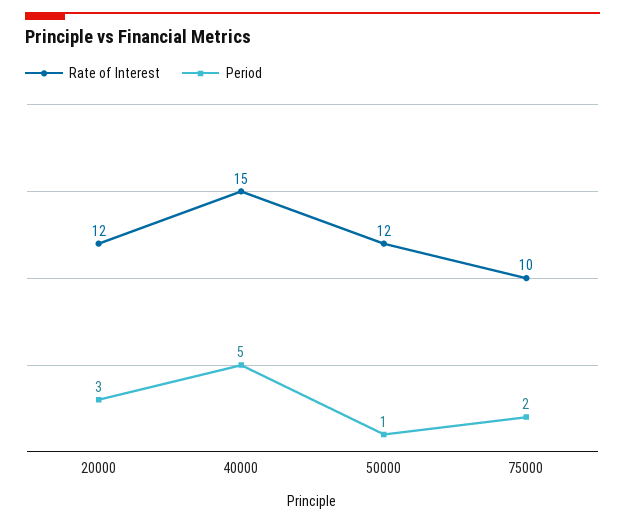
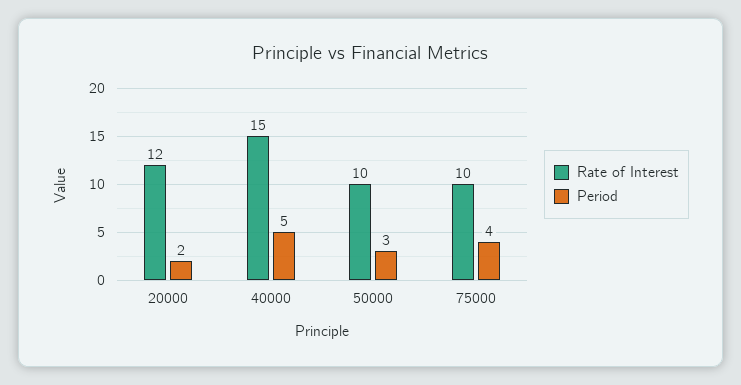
  {
    "Rate of Interest": {
      "20000": 12,
      "40000": 15,
-     "50000": 12,
+     "50000": 10,
      "75000": 10
    },
    "Period": {
-     "20000": 3,
+     "20000": 2,
      "40000": 5,
-     "50000": 1,
+     "50000": 3,
-     "75000": 2
+     "75000": 4
    }
  }

